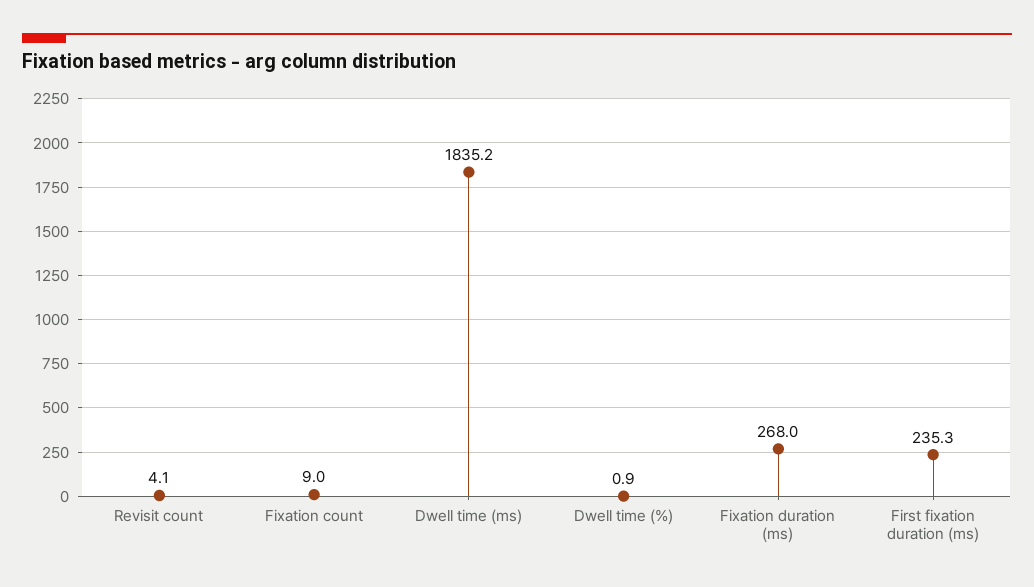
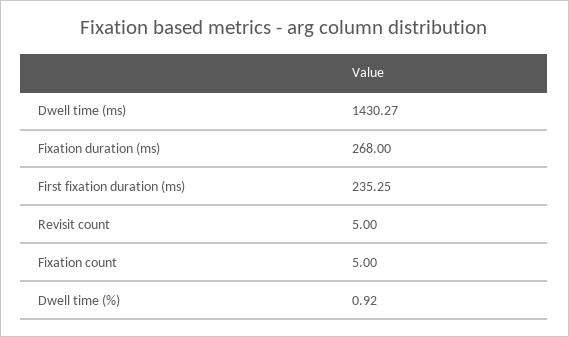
  {
-   "Revisit count": 4.1,
+   "Revisit count": 5,
-   "Fixation count": 9,
+   "Fixation count": 5,
-   "Dwell time (ms)": 1835.2,
+   "Dwell time (ms)": 1430.27,
    "Dwell time (%)": 0.92,
    "Fixation duration (ms)": 268,
    "First fixation duration (ms)": 235.25
  }

